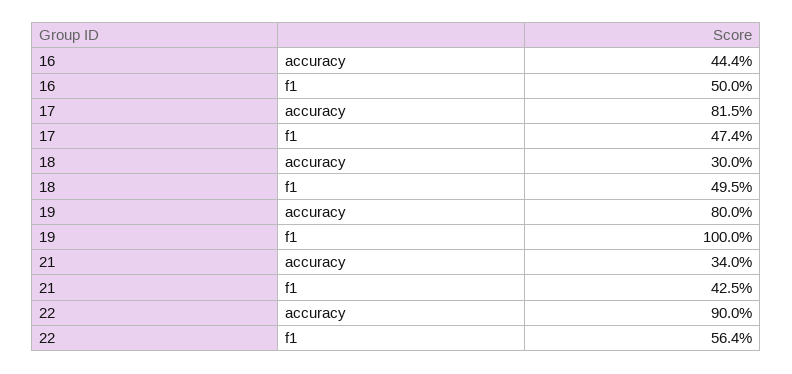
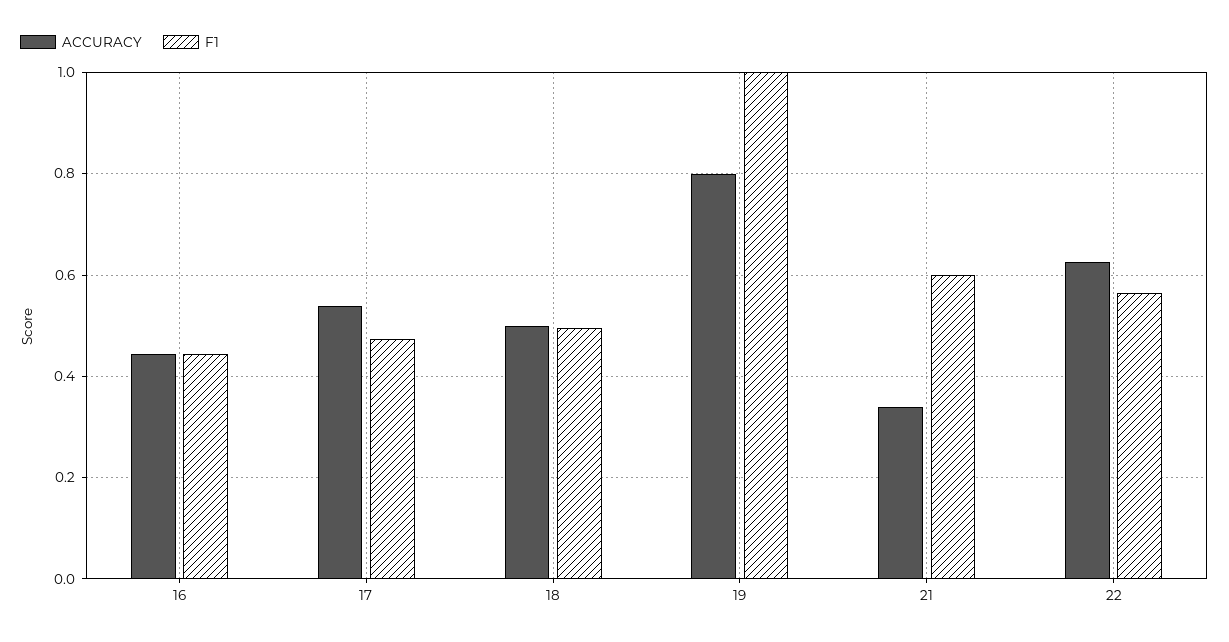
  {
    "accuracy": {
      "16": 0.444,
-     "17": 0.815,
+     "17": 0.54,
-     "18": 0.3,
+     "18": 0.5,
      "19": 0.8,
      "21": 0.34,
-     "22": 0.9
+     "22": 0.62
    },
    "f1": {
-     "16": 0.5,
+     "16": 0.44,
      "17": 0.474,
      "18": 0.495,
      "19": 1,
-     "21": 0.425,
+     "21": 0.6,
      "22": 0.564
    }
  }

